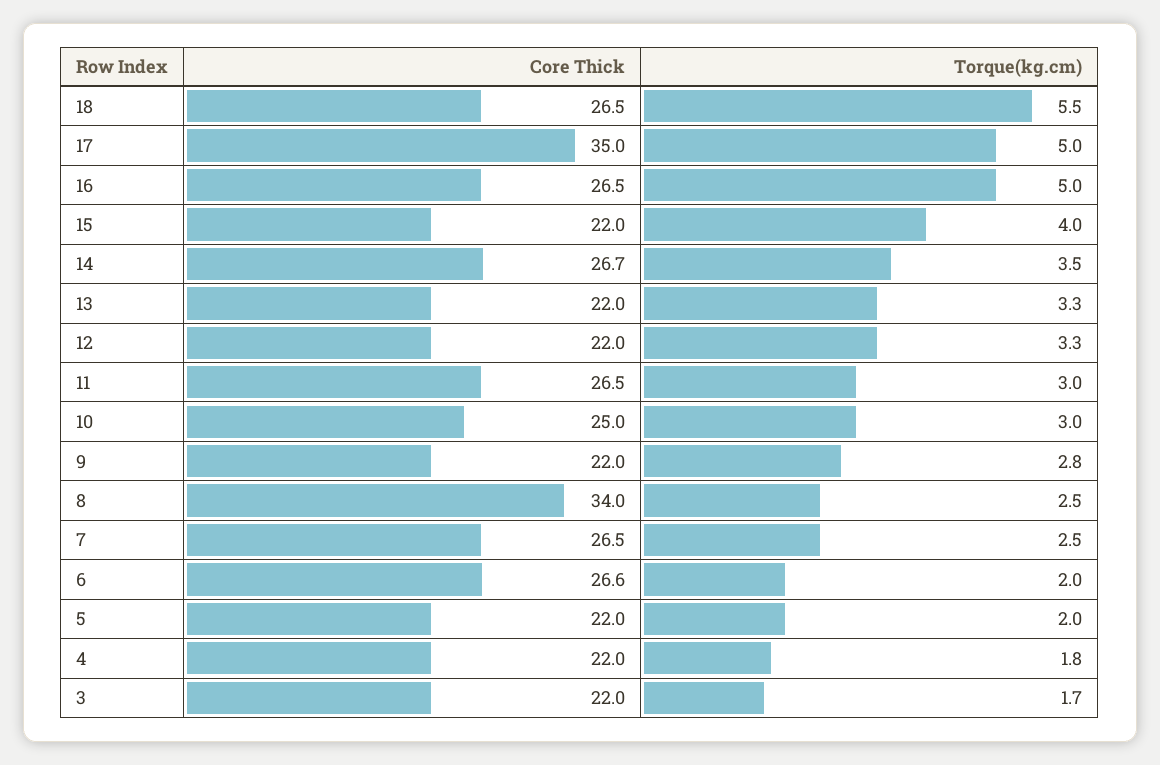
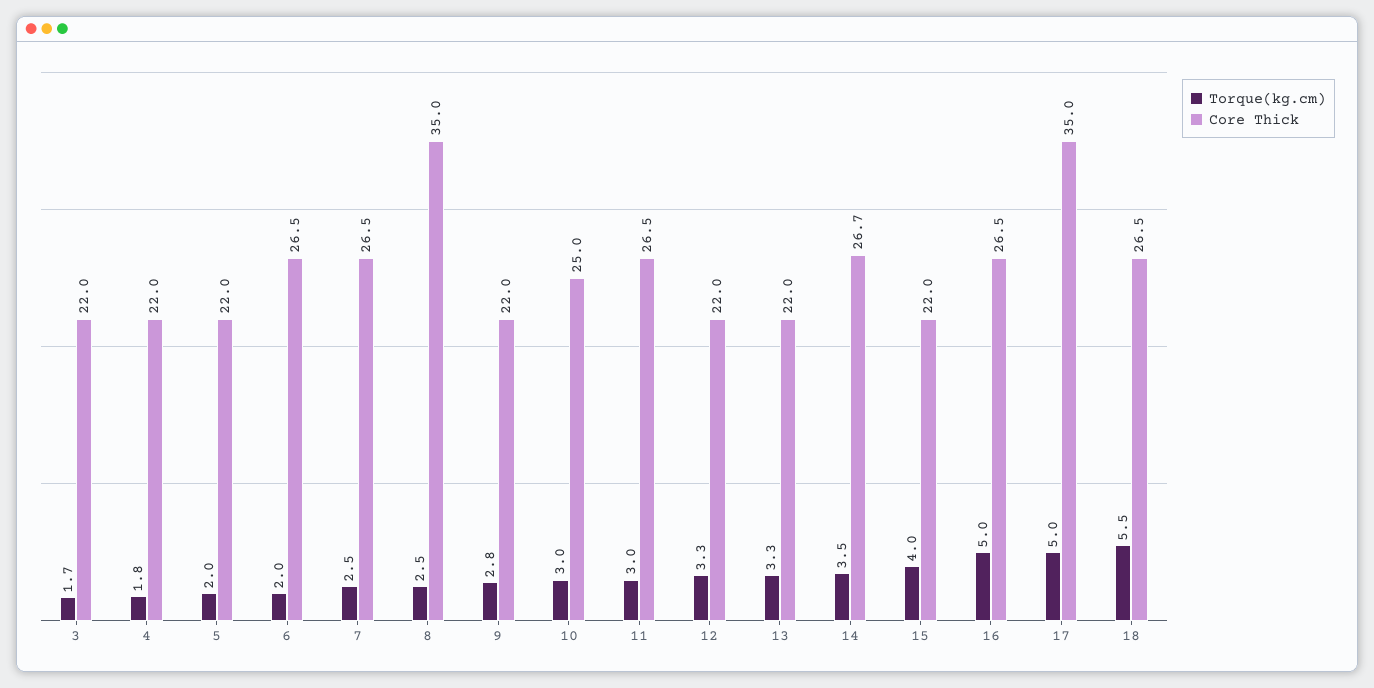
  {
    "Core Thick": {
      "18": 26.5,
      "17": 35,
      "16": 26.5,
      "15": 22,
      "14": 26.7,
      "13": 22,
      "12": 22,
      "11": 26.5,
      "10": 25,
      "9": 22,
-     "8": 34,
+     "8": 35,
      "7": 26.5,
-     "6": 26.6,
+     "6": 26.5,
      "5": 22,
      "4": 22,
      "3": 22
    },
    "Torque(kg.cm)": {
      "18": 5.5,
      "17": 5,
      "16": 5,
      "15": 4,
      "14": 3.5,
      "13": 3.3,
      "12": 3.3,
      "11": 3,
      "10": 3,
      "9": 2.8,
      "8": 2.5,
      "7": 2.5,
      "6": 2,
      "5": 2,
      "4": 1.8,
      "3": 1.7
    }
  }

